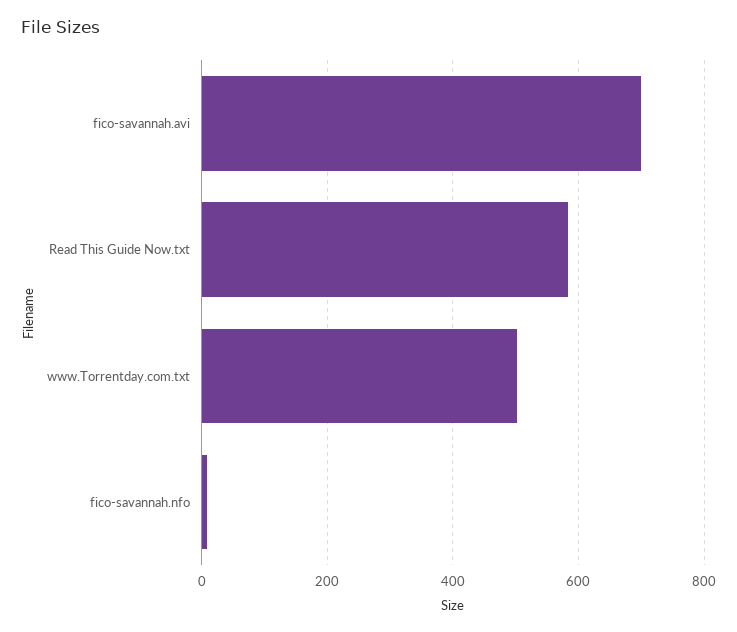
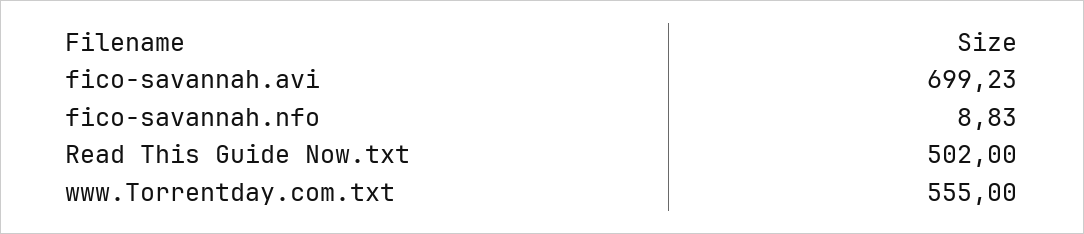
  {
    "fico-savannah.avi": 699.23,
-   "Read This Guide Now.txt": 580,
+   "Read This Guide Now.txt": 502,
-   "www.Torrentday.com.txt": 500,
+   "www.Torrentday.com.txt": 555,
    "fico-savannah.nfo": 8.83
  }

